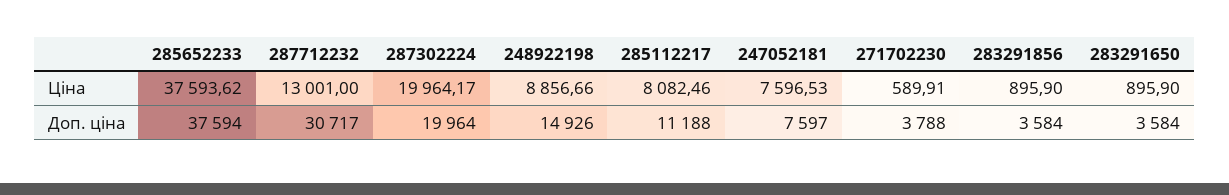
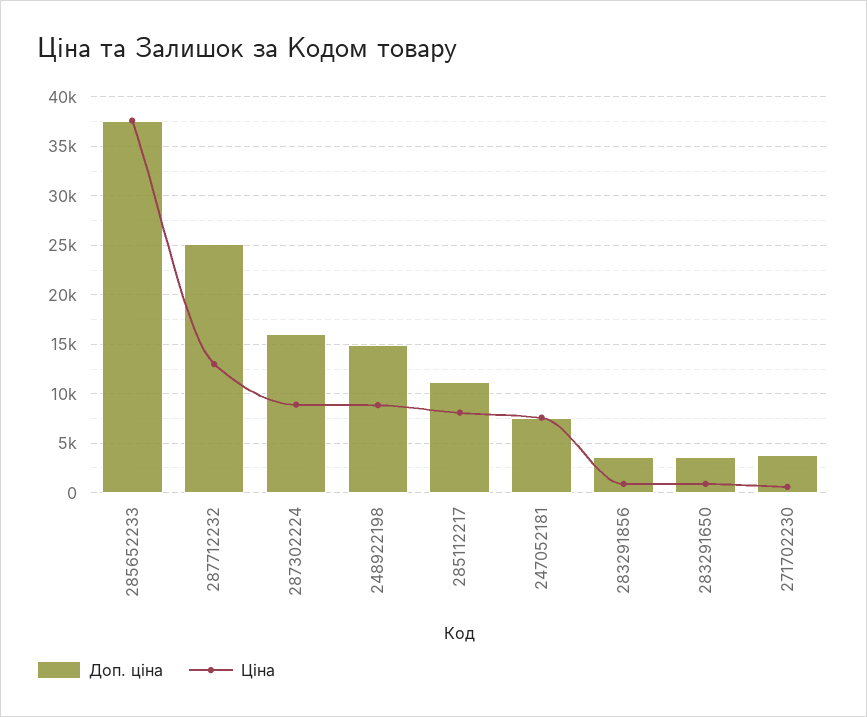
  {
    "Ціна": {
      "285652233": 37593.62,
      "287712232": 13001,
-     "287302224": 19964.17,
+     "287302224": 9000,
      "248922198": 8856.66,
      "285112217": 8082.46,
      "247052181": 7596.53,
      "271702230": 589.91,
      "283291856": 895.9,
      "283291650": 895.9
    },
    "Доп. ціна": {
      "285652233": 37594,
-     "287712232": 30717,
+     "287712232": 25000,
-     "287302224": 19964,
+     "287302224": 16000,
      "248922198": 14926,
      "285112217": 11188,
      "247052181": 7597,
      "271702230": 3788,
      "283291856": 3584,
      "283291650": 3584
    }
  }

